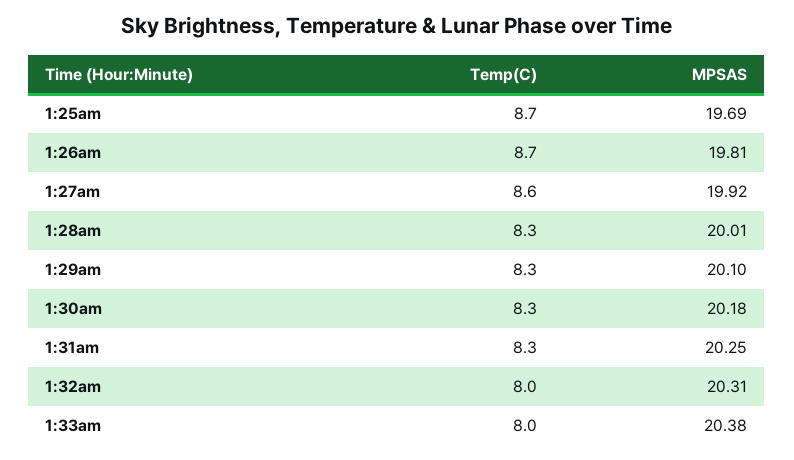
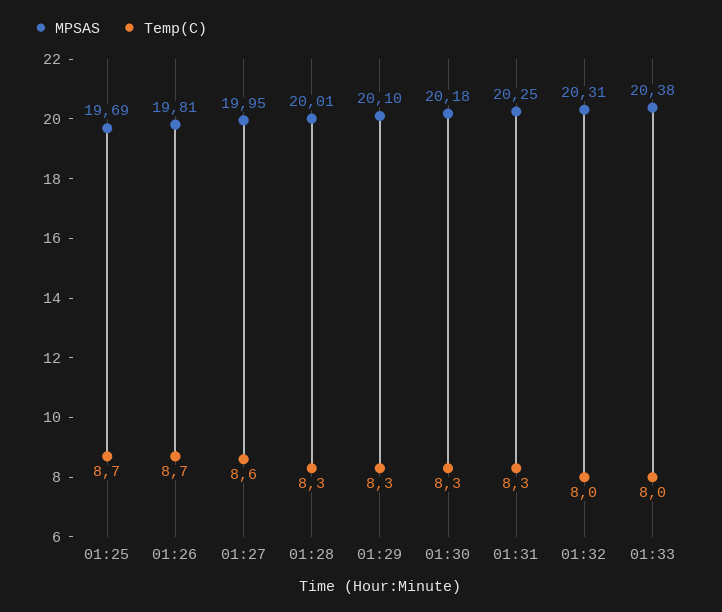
  {
    "Temp(C)": {
      "1:25am": 8.7,
      "1:26am": 8.7,
      "1:27am": 8.6,
      "1:28am": 8.3,
      "1:29am": 8.3,
      "1:30am": 8.3,
      "1:31am": 8.3,
      "1:32am": 8,
      "1:33am": 8
    },
    "MPSAS": {
      "1:25am": 19.69,
      "1:26am": 19.81,
-     "1:27am": 19.92,
+     "1:27am": 19.95,
      "1:28am": 20.01,
      "1:29am": 20.1,
      "1:30am": 20.18,
      "1:31am": 20.25,
      "1:32am": 20.31,
      "1:33am": 20.38
    }
  }

